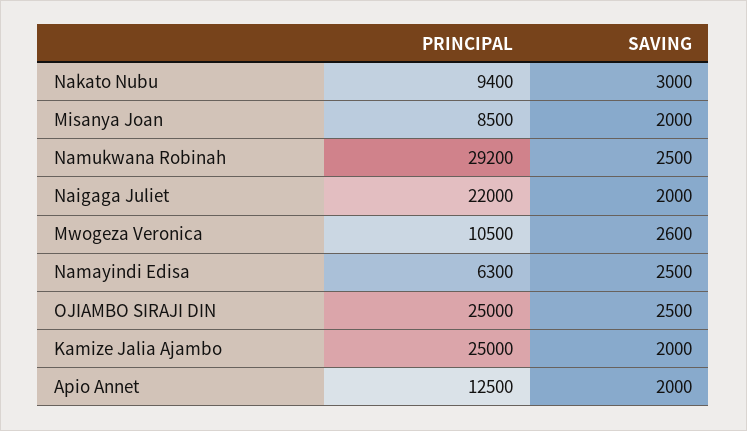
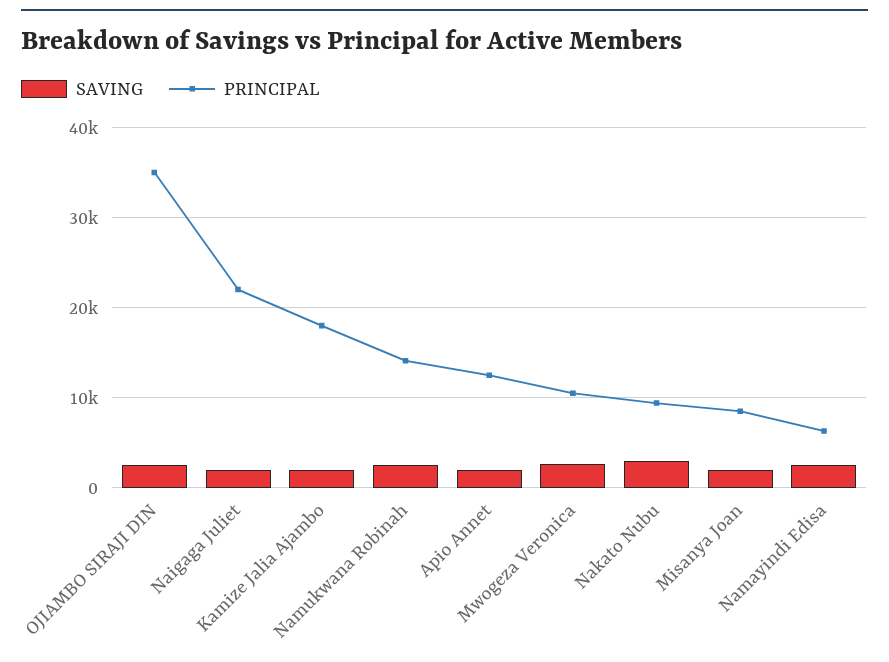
  {
    "PRINCIPAL": {
      "Nakato Nubu": 9400,
      "Misanya Joan": 8500,
-     "Namukwana Robinah": 29200,
+     "Namukwana Robinah": 14000,
      "Naigaga Juliet": 22000,
      "Mwogeza Veronica": 10500,
      "Namayindi Edisa": 6300,
-     "OJIAMBO SIRAJI DIN": 25000,
+     "OJIAMBO SIRAJI DIN": 35000,
-     "Kamize Jalia Ajambo": 25000,
+     "Kamize Jalia Ajambo": 18000,
      "Apio Annet": 12500
    },
    "SAVING": {
      "Nakato Nubu": 3000,
      "Misanya Joan": 2000,
      "Namukwana Robinah": 2500,
      "Naigaga Juliet": 2000,
      "Mwogeza Veronica": 2600,
      "Namayindi Edisa": 2500,
      "OJIAMBO SIRAJI DIN": 2500,
      "Kamize Jalia Ajambo": 2000,
      "Apio Annet": 2000
    }
  }

